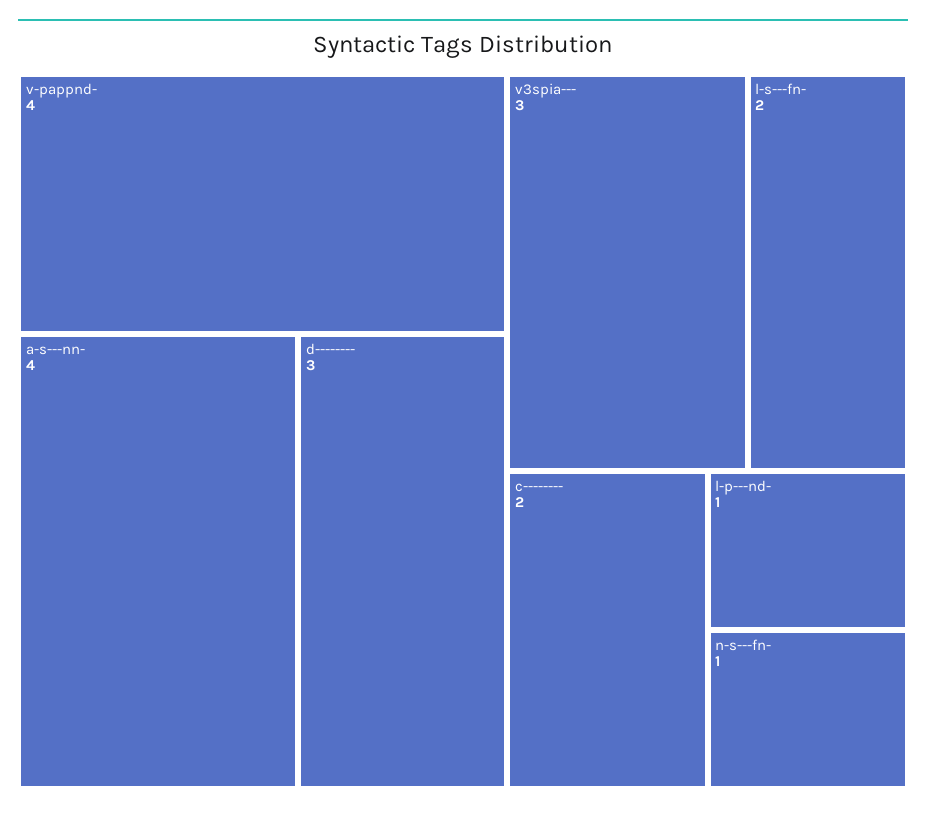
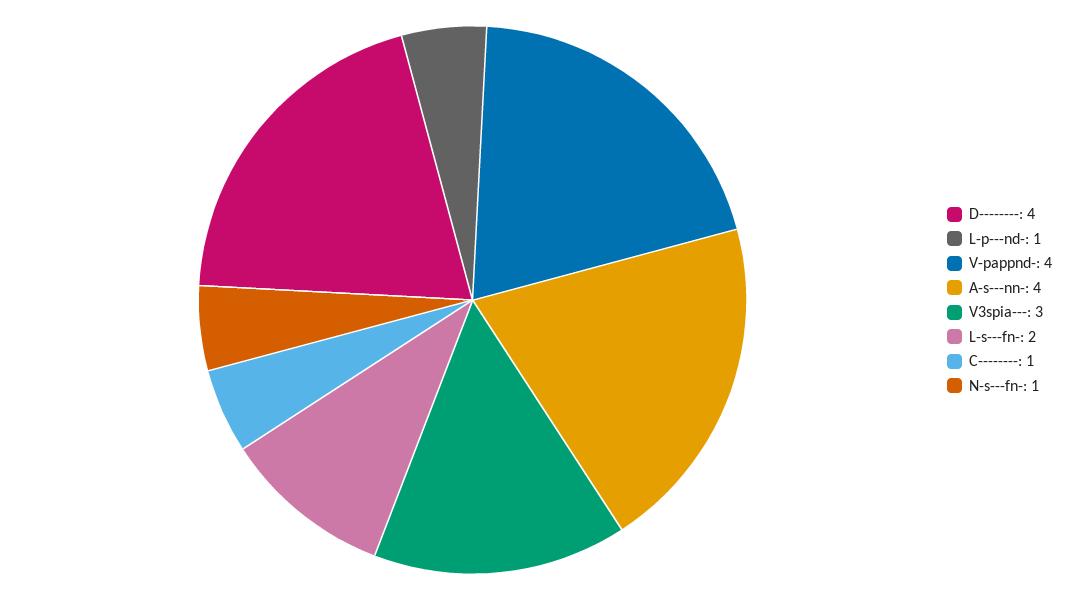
  {
    "v-pappnd-": 4,
    "a-s---nn-": 4,
-   "d--------": 3,
+   "d--------": 4,
    "v3spia---": 3,
    "l-s---fn-": 2,
-   "c--------": 2,
+   "c--------": 1,
    "l-p---nd-": 1,
    "n-s---fn-": 1
  }

